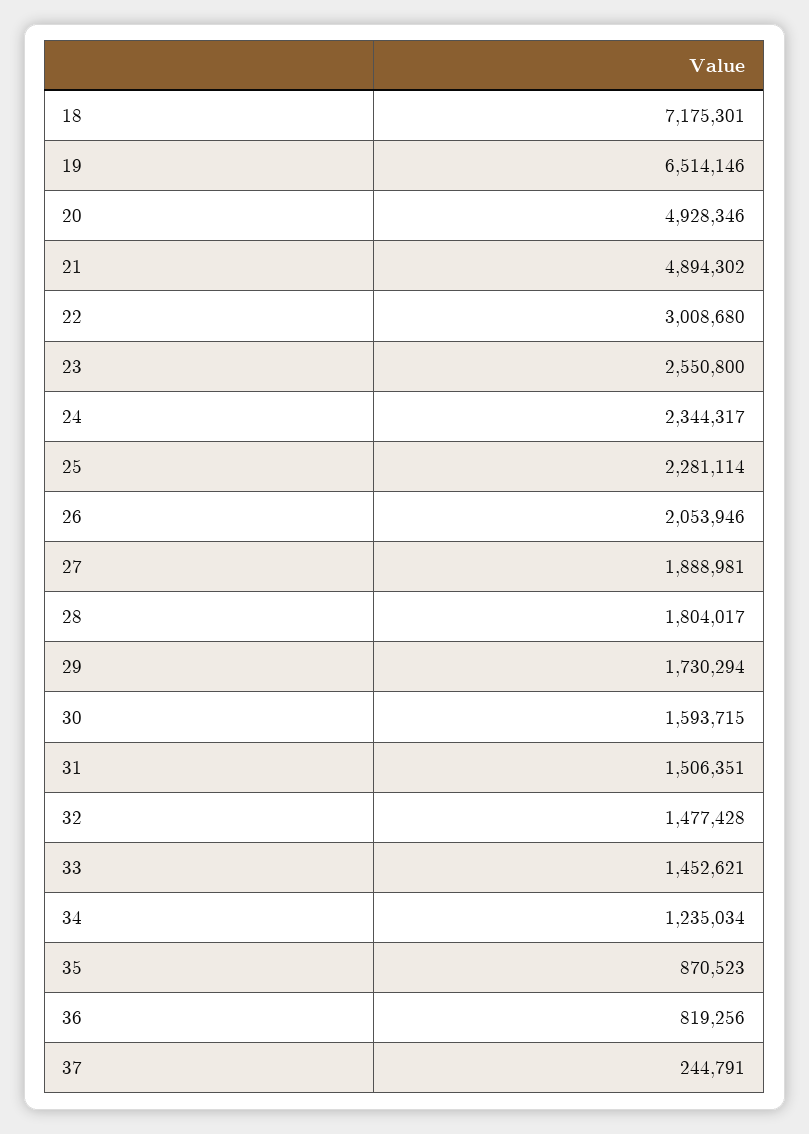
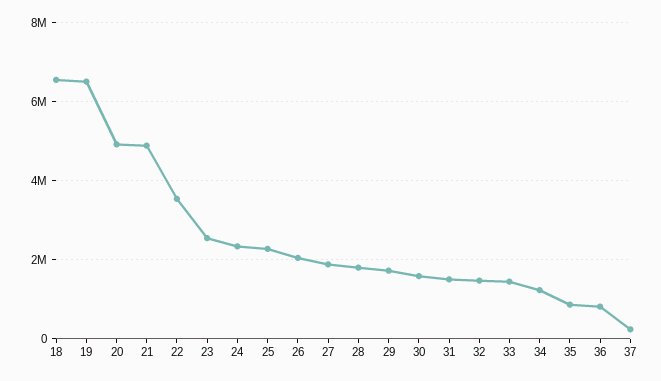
  {
-   "18": 7175301,
+   "18": 6600000,
    "19": 6514146,
    "20": 4928346,
    "21": 4894302,
-   "22": 3008680,
+   "22": 3600000,
    "23": 2550800,
    "24": 2344317,
    "25": 2281114,
    "26": 2053946,
    "27": 1888981,
    "28": 1804017,
    "29": 1730294,
    "30": 1593715,
    "31": 1506351,
    "32": 1477428,
    "33": 1452621,
    "34": 1235034,
    "35": 870523,
    "36": 819256,
    "37": 244791
  }

